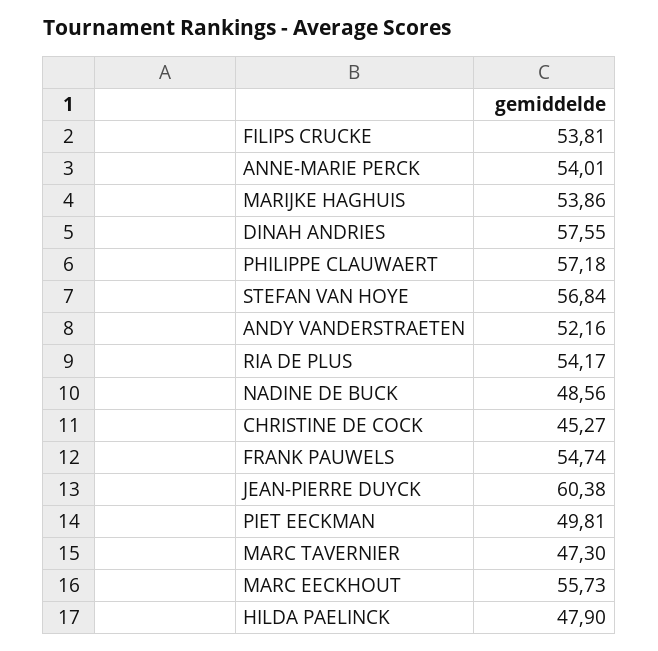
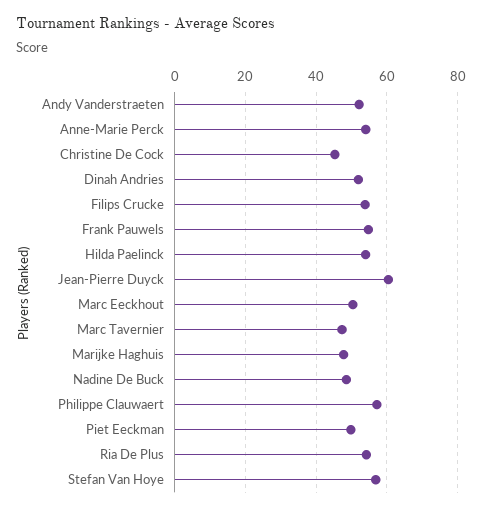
  {
    "FILIPS CRUCKE": 53.81,
    "ANNE-MARIE PERCK": 54.01,
-   "MARIJKE HAGHUIS": 53.86,
+   "MARIJKE HAGHUIS": 48,
-   "DINAH ANDRIES": 57.55,
+   "DINAH ANDRIES": 52,
    "PHILIPPE CLAUWAERT": 57.18,
    "STEFAN VAN HOYE": 56.84,
    "ANDY VANDERSTRAETEN": 52.16,
    "RIA DE PLUS": 54.17,
    "NADINE DE BUCK": 48.56,
    "CHRISTINE DE COCK": 45.27,
    "FRANK PAUWELS": 54.74,
    "JEAN-PIERRE DUYCK": 60.38,
    "PIET EECKMAN": 49.81,
    "MARC TAVERNIER": 47.3,
-   "MARC EECKHOUT": 55.73,
+   "MARC EECKHOUT": 50,
-   "HILDA PAELINCK": 47.9
+   "HILDA PAELINCK": 54
  }

